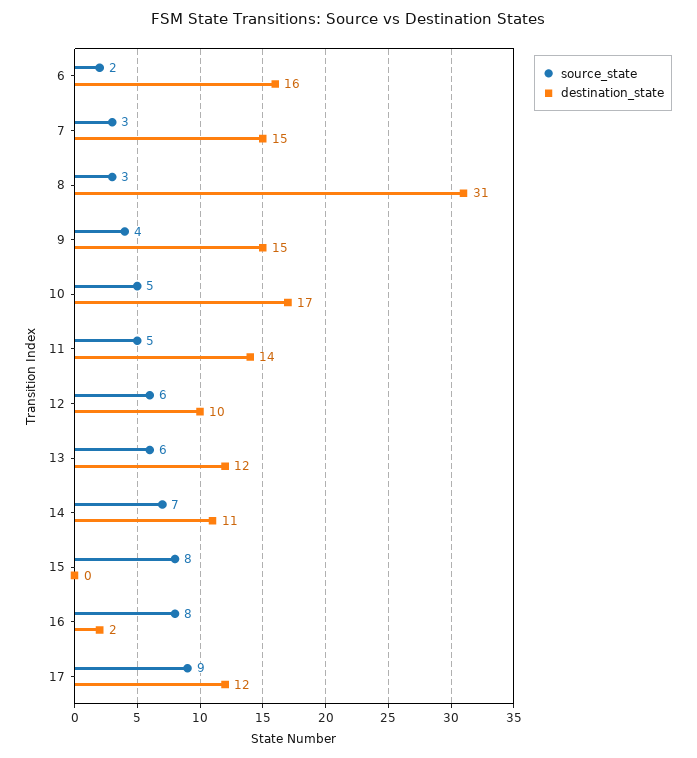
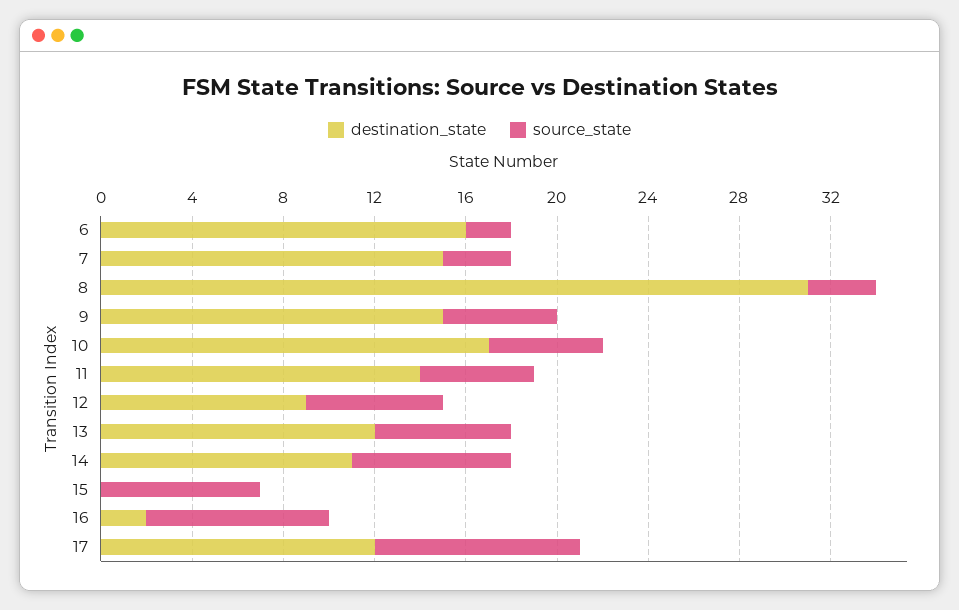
  {
    "source_state": {
      "6": 2,
      "7": 3,
      "8": 3,
-     "9": 4,
+     "9": 5,
      "10": 5,
      "11": 5,
      "12": 6,
      "13": 6,
      "14": 7,
-     "15": 8,
+     "15": 7,
      "16": 8,
      "17": 9
    },
    "destination_state": {
      "6": 16,
      "7": 15,
      "8": 31,
      "9": 15,
      "10": 17,
      "11": 14,
-     "12": 10,
+     "12": 9,
      "13": 12,
      "14": 11,
      "15": 0,
      "16": 2,
      "17": 12
    }
  }

